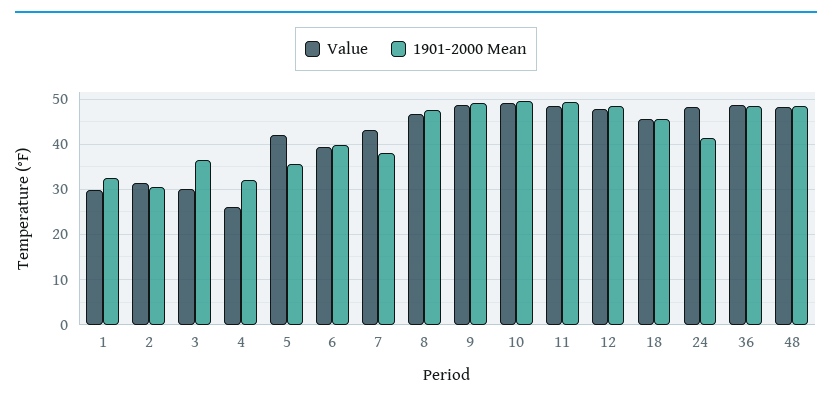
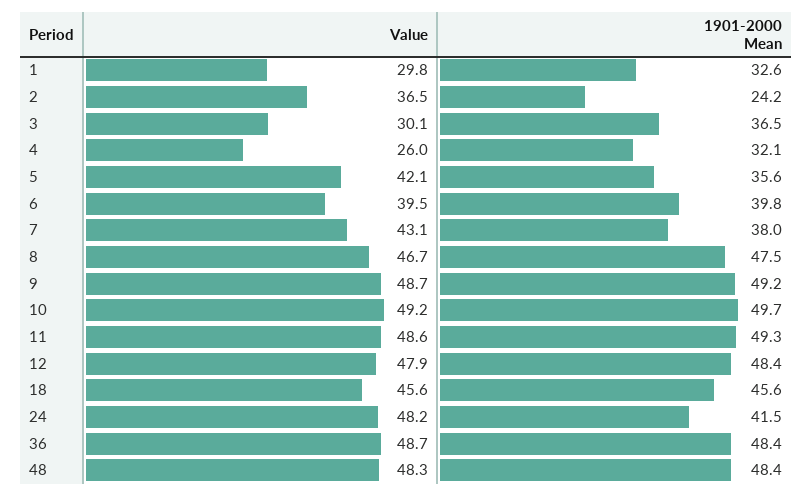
  {
    "Value": {
      "1": 29.8,
-     "2": 32,
+     "2": 36.5,
      "3": 30.1,
      "4": 26,
      "5": 42.1,
      "6": 39.5,
      "7": 43.1,
      "8": 46.7,
      "9": 48.7,
      "10": 49.2,
      "11": 48.6,
      "12": 47.9,
      "18": 45.6,
      "24": 48.2,
      "36": 48.7,
      "48": 48.3
    },
    "1901-2000 Mean": {
      "1": 32.6,
-     "2": 30,
+     "2": 24.2,
      "3": 36.5,
      "4": 32.1,
      "5": 35.6,
      "6": 39.8,
      "7": 38,
      "8": 47.5,
      "9": 49.2,
      "10": 49.7,
      "11": 49.3,
      "12": 48.4,
      "18": 45.6,
      "24": 41.5,
      "36": 48.4,
      "48": 48.4
    }
  }

